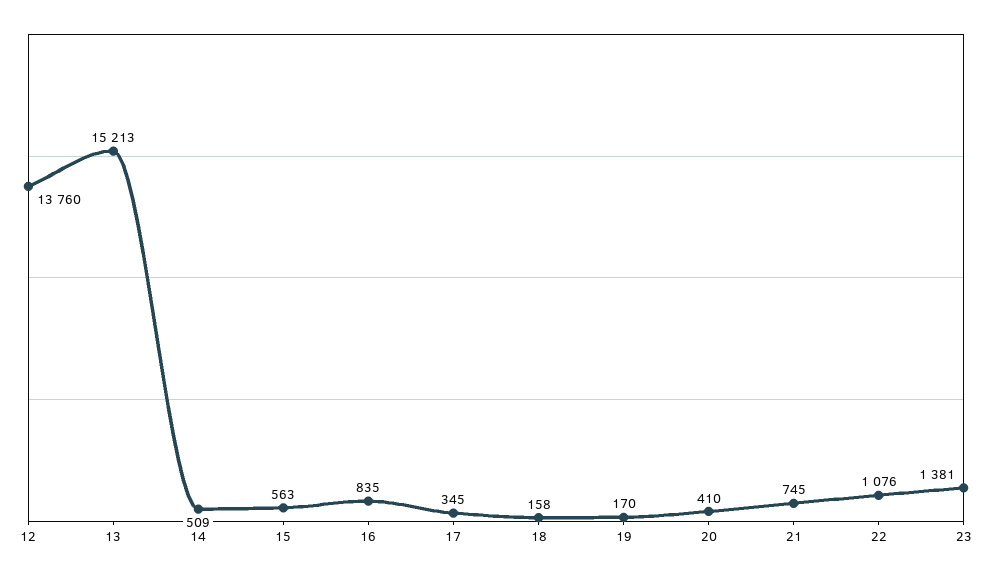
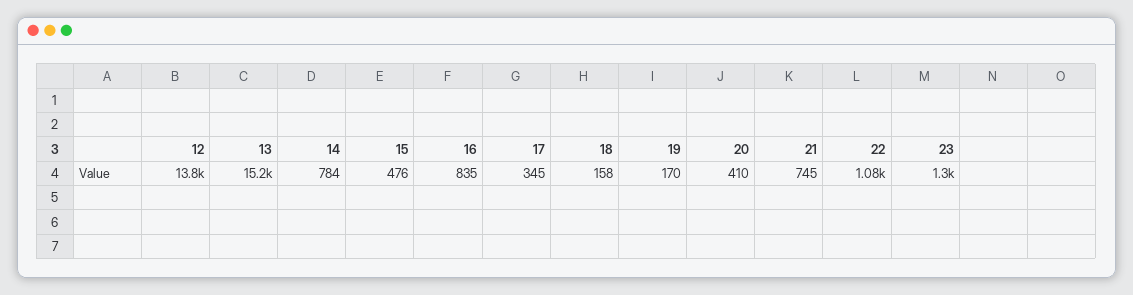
  {
    "12": 13760,
    "13": 15213,
-   "14": 509,
+   "14": 784,
-   "15": 563,
+   "15": 476,
    "16": 835,
    "17": 345,
    "18": 158,
    "19": 170,
    "20": 410,
    "21": 745,
    "22": 1076,
-   "23": 1381
+   "23": 1300
  }

